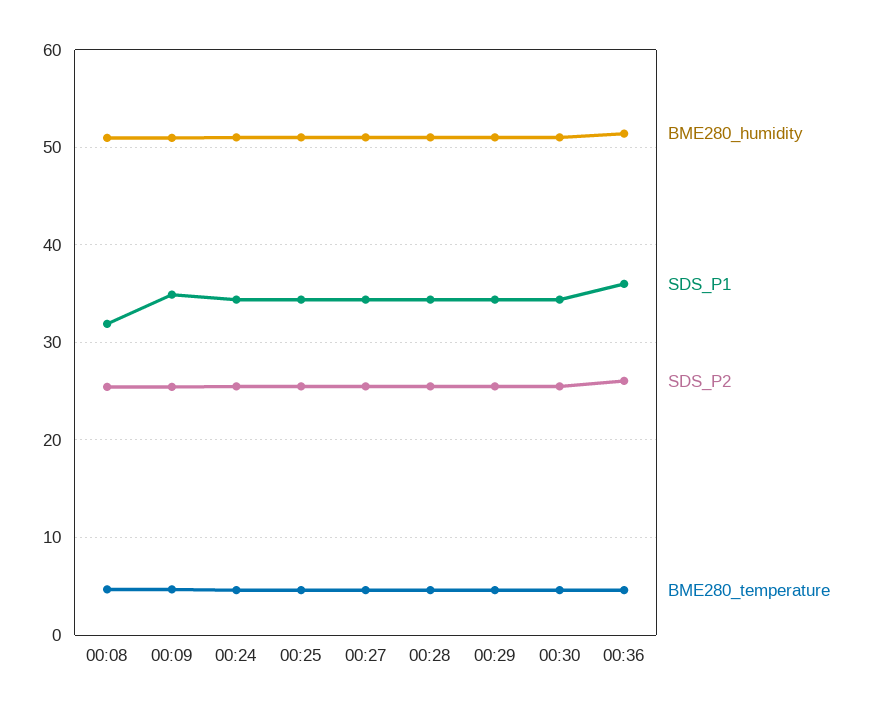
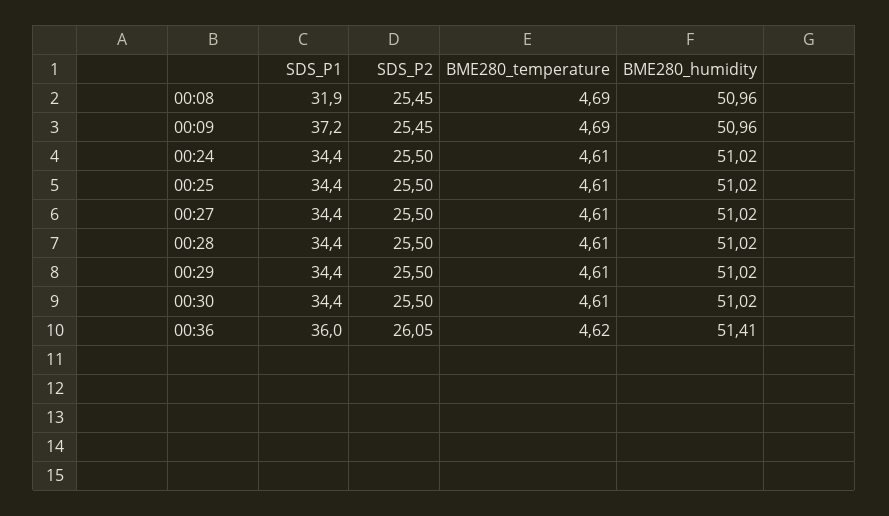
  {
    "BME280_humidity": {
      "00:08": 50.96,
      "00:09": 50.96,
      "00:24": 51.02,
      "00:25": 51.02,
      "00:27": 51.02,
      "00:28": 51.02,
      "00:29": 51.02,
      "00:30": 51.02,
      "00:36": 51.41
    },
    "SDS_P1": {
      "00:08": 31.9,
-     "00:09": 35,
+     "00:09": 37.2,
      "00:24": 34.4,
      "00:25": 34.4,
      "00:27": 34.4,
      "00:28": 34.4,
      "00:29": 34.4,
      "00:30": 34.4,
      "00:36": 36
    },
    "SDS_P2": {
      "00:08": 25.45,
      "00:09": 25.45,
      "00:24": 25.5,
      "00:25": 25.5,
      "00:27": 25.5,
      "00:28": 25.5,
      "00:29": 25.5,
      "00:30": 25.5,
      "00:36": 26.05
    },
    "BME280_temperature": {
      "00:08": 4.69,
      "00:09": 4.69,
      "00:24": 4.61,
      "00:25": 4.61,
      "00:27": 4.61,
      "00:28": 4.61,
      "00:29": 4.61,
      "00:30": 4.61,
      "00:36": 4.62
    }
  }

